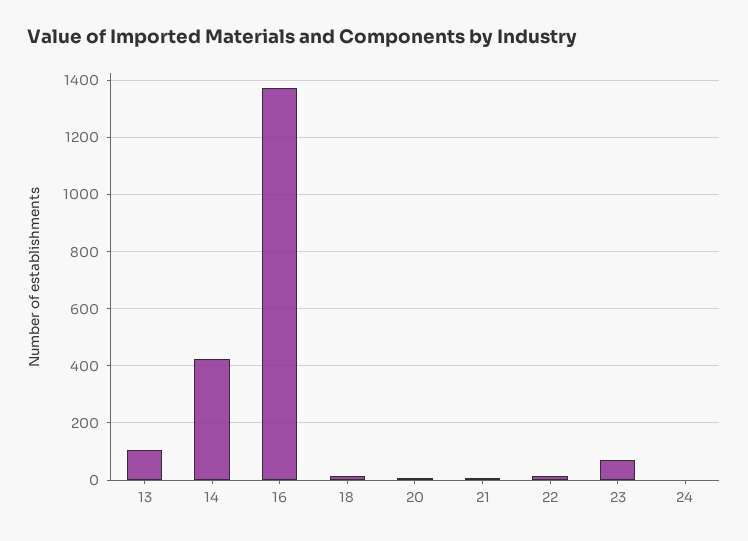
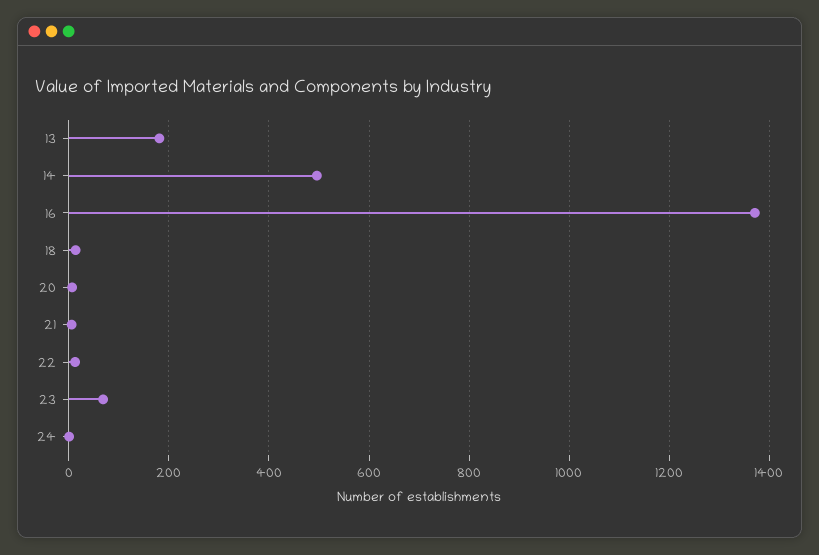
  {
-   "13": 100,
+   "13": 180,
-   "14": 425,
+   "14": 500,
    "16": 1380,
    "18": 20,
    "20": 0,
    "21": 0,
    "22": 20,
    "23": 60,
    "24": 0
  }

